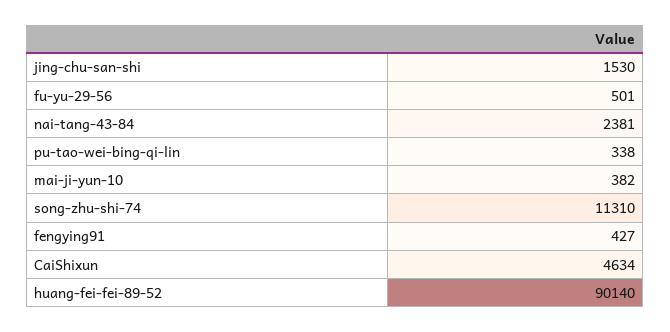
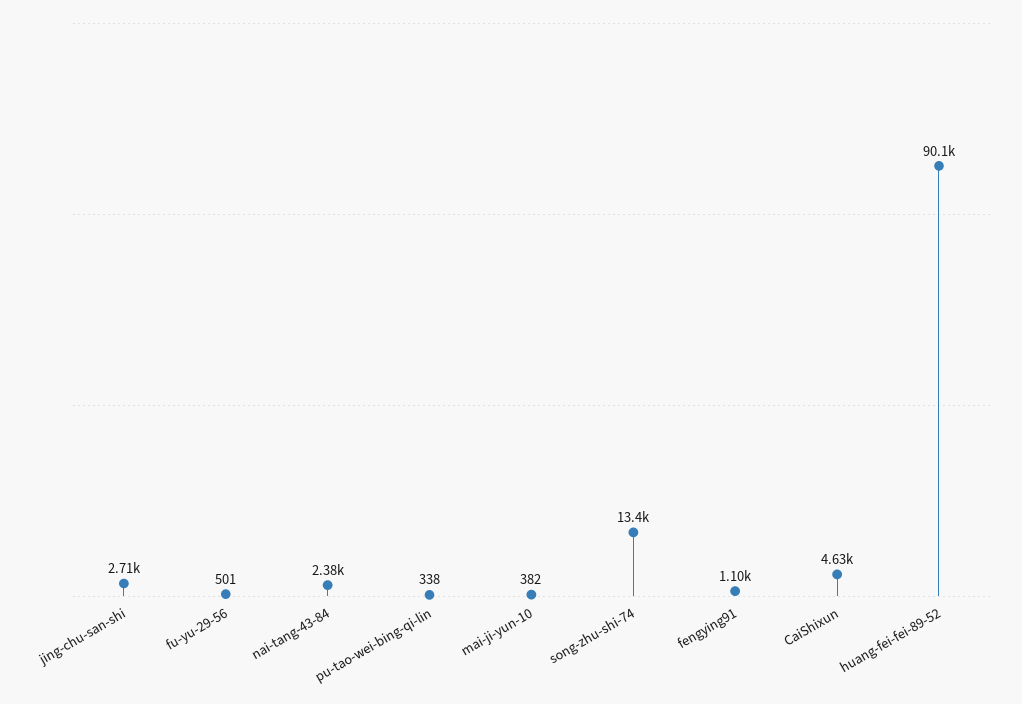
  {
-   "jing-chu-san-shi": 1530,
+   "jing-chu-san-shi": 2710,
    "fu-yu-29-56": 501,
    "nai-tang-43-84": 2381,
    "pu-tao-wei-bing-qi-lin": 338,
    "mai-ji-yun-10": 382,
-   "song-zhu-shi-74": 11310,
+   "song-zhu-shi-74": 13400,
-   "fengying91": 427,
+   "fengying91": 1100,
    "CaiShixun": 4634,
    "huang-fei-fei-89-52": 90140
  }

